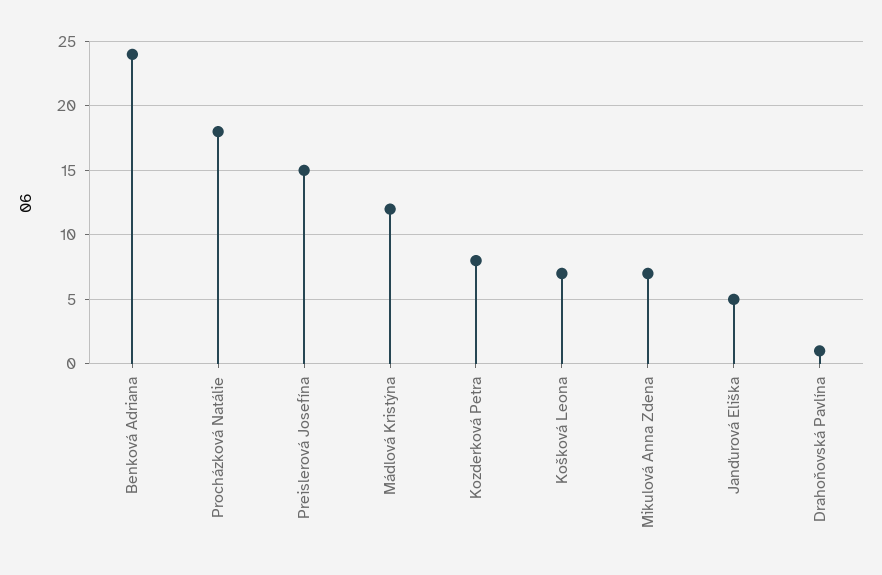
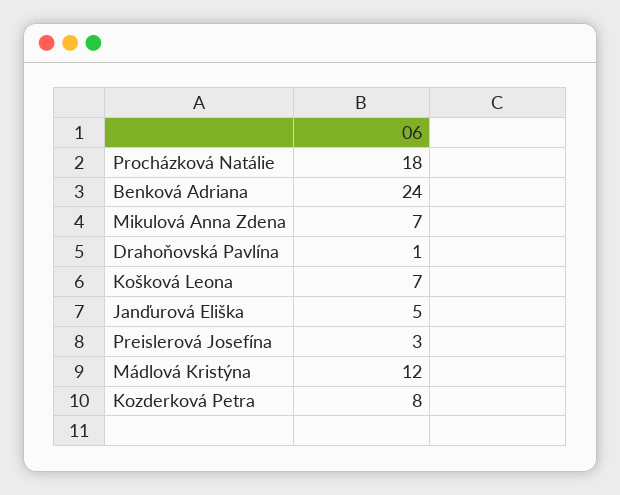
  {
    "Benková Adriana": 24,
    "Procházková Natálie": 18,
-   "Preislerová Josefína": 15,
+   "Preislerová Josefína": 3,
    "Mádlová Kristýna": 12,
    "Kozderková Petra": 8,
    "Košková Leona": 7,
    "Mikulová Anna Zdena": 7,
    "Janďurová Eliška": 5,
    "Drahoňovská Pavlína": 1
  }

